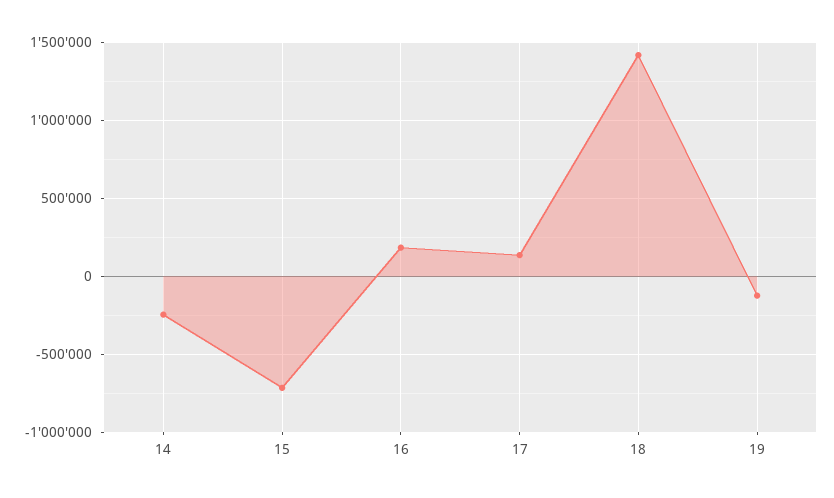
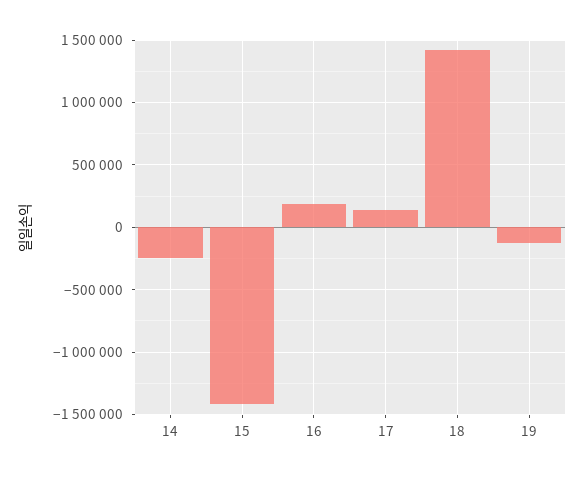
  {
    "14": -250000,
-   "15": -700000,
+   "15": -1400000,
    "16": 200000,
    "17": 150000,
    "18": 1400000,
    "19": -100000
  }

